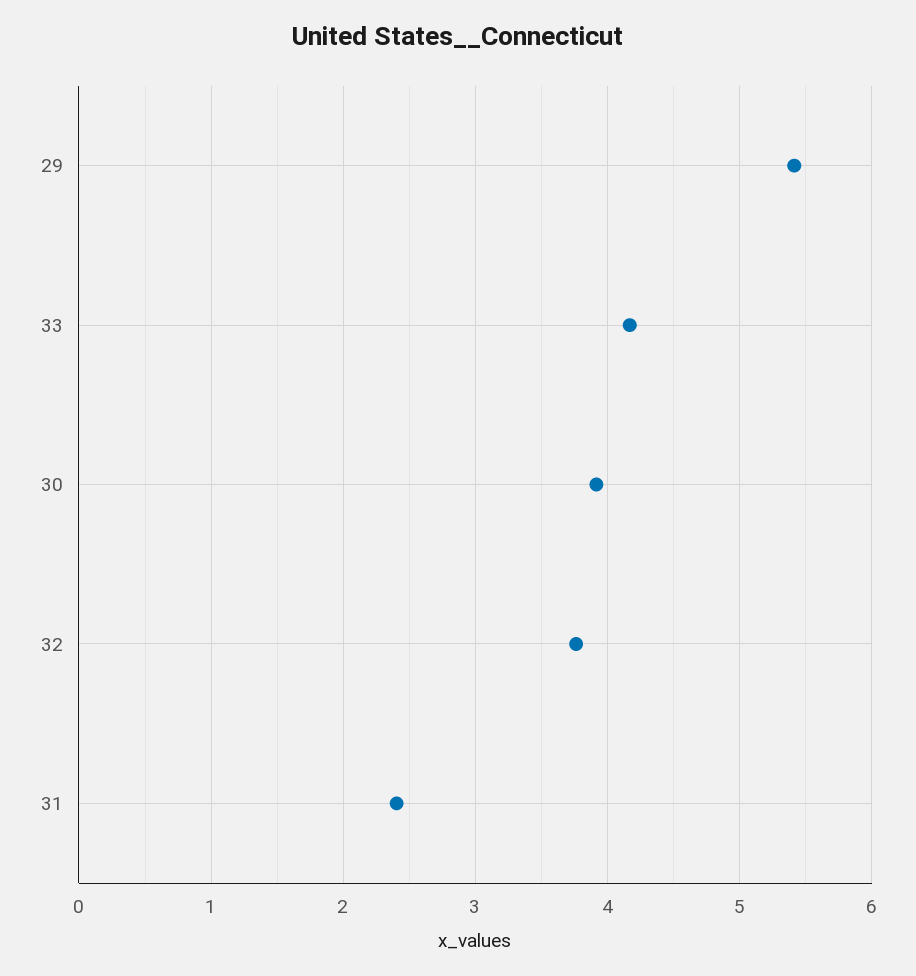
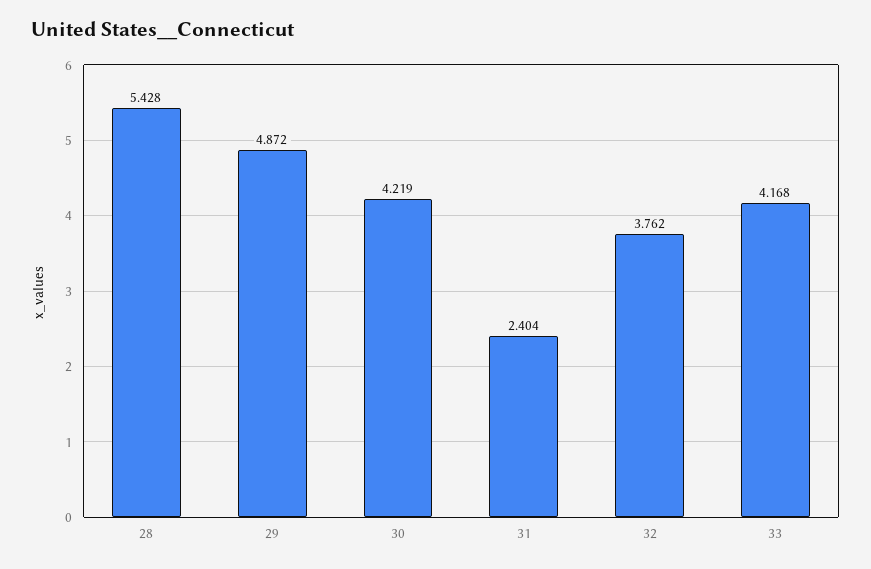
  {
-   "29": 5.4,
+   "29": 4.872,
    "33": 4.168,
-   "30": 3.9,
+   "30": 4.219,
    "32": 3.762,
-   "31": 2.404
+   "31": 2.404,
+   "28": 5.428
  }

